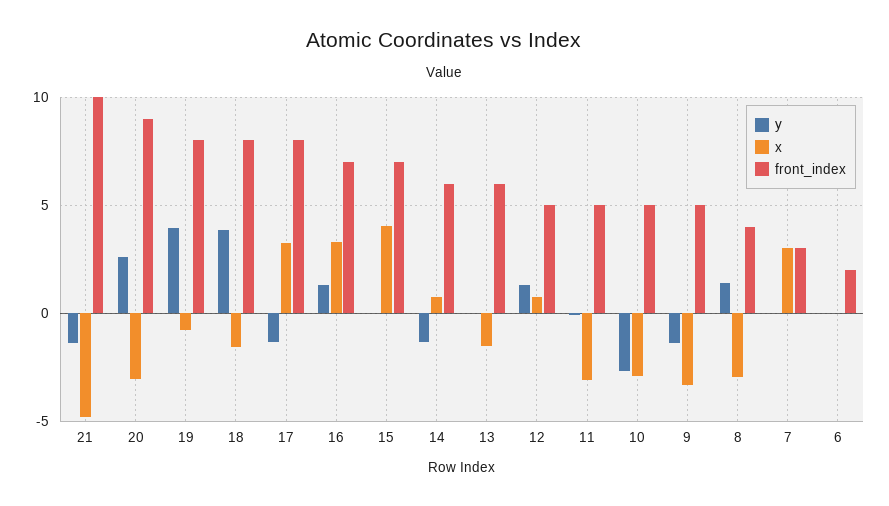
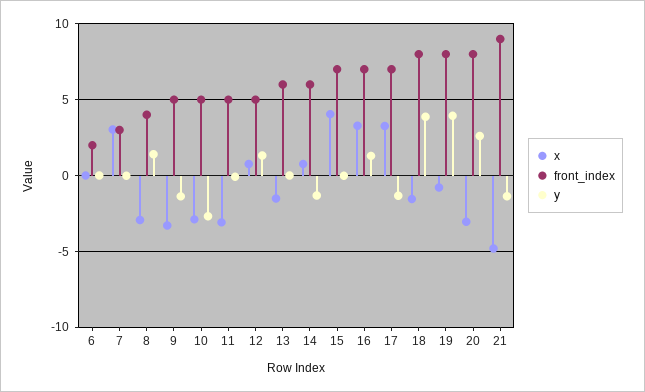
  {
    "y": {
      "21": -1.5,
      "20": 2.5,
      "19": 4,
      "18": 4,
      "17": -1.5,
      "16": 1.5,
      "15": 0,
      "14": -1.5,
      "13": 0,
      "12": 1.5,
      "11": 0,
      "10": -2.5,
      "9": -1.5,
      "8": 1.5,
      "7": 0,
      "6": 0
    },
    "x": {
      "21": -5,
      "20": -3,
      "19": -1,
      "18": -1.5,
      "17": 3.5,
      "16": 3.5,
      "15": 4,
      "14": 1,
      "13": -1.5,
      "12": 1,
      "11": -3,
      "10": -3,
      "9": -3.5,
      "8": -3,
      "7": 3,
      "6": 0
    },
    "front_index": {
-     "21": 10,
+     "21": 9,
-     "20": 9,
+     "20": 8,
      "19": 8,
      "18": 8,
-     "17": 8,
+     "17": 7,
      "16": 7,
      "15": 7,
      "14": 6,
      "13": 6,
      "12": 5,
      "11": 5,
      "10": 5,
      "9": 5,
      "8": 4,
      "7": 3,
      "6": 2
    }
  }

